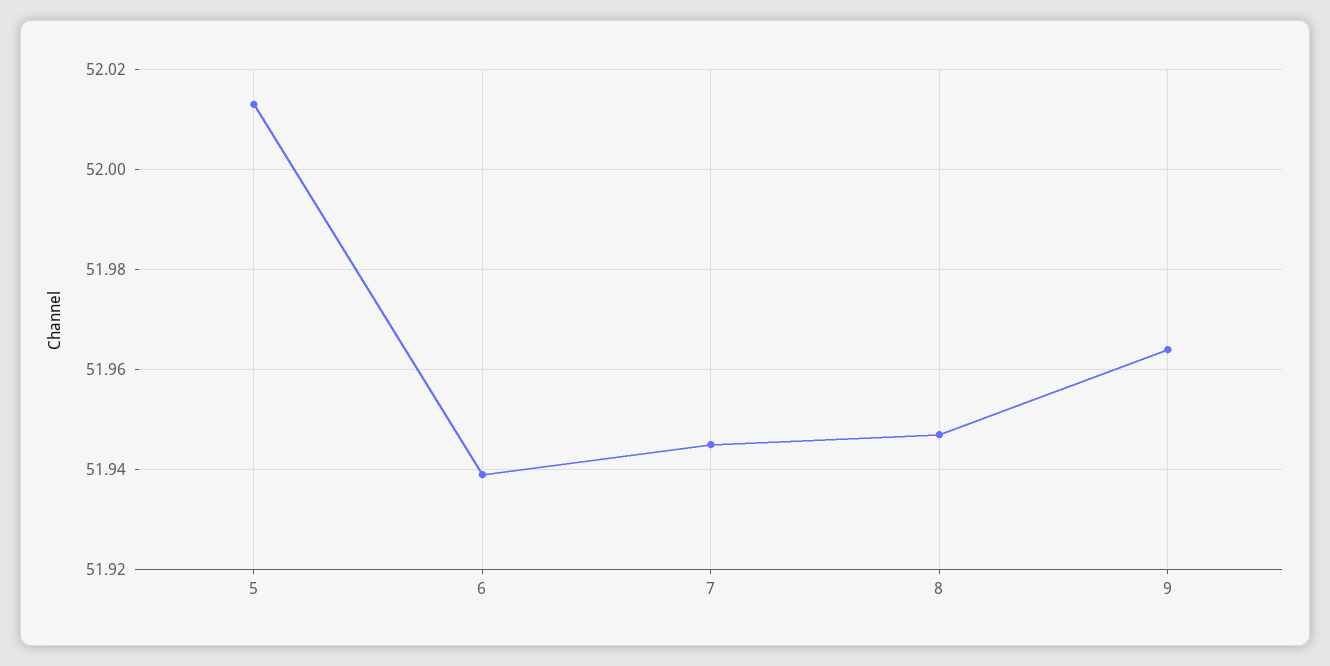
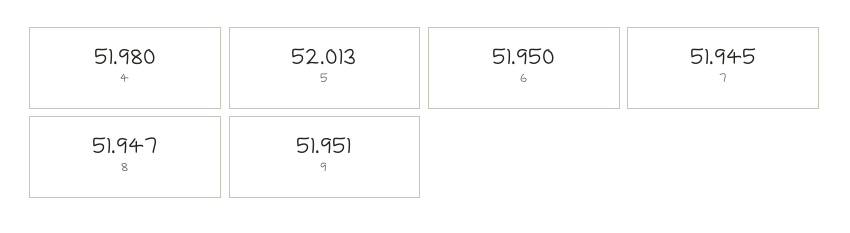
  {
    "5": 52.013,
-   "6": 51.94,
+   "6": 51.95,
    "7": 51.945,
    "8": 51.947,
-   "9": 51.965
+   "9": 51.951,
+   "4": 51.98
  }

